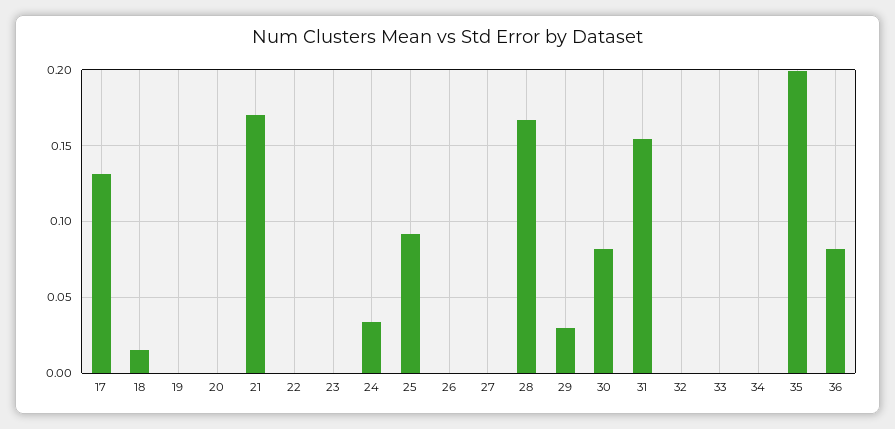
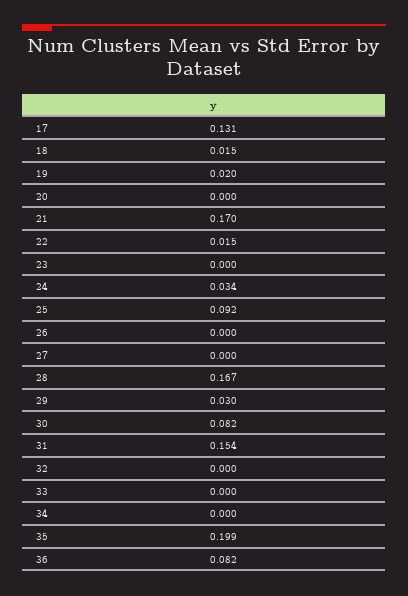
  {
    "17": 0.131,
    "18": 0.015,
-   "19": 0,
+   "19": 0.02,
    "20": 0,
    "21": 0.17,
-   "22": 0,
+   "22": 0.015,
    "23": 0,
    "24": 0.034,
    "25": 0.092,
    "26": 0,
    "27": 0,
    "28": 0.167,
    "29": 0.03,
    "30": 0.082,
    "31": 0.154,
    "32": 0,
    "33": 0,
    "34": 0,
    "35": 0.199,
    "36": 0.082
  }

